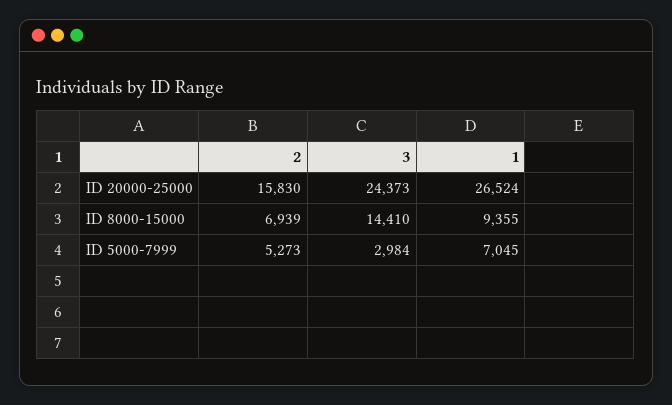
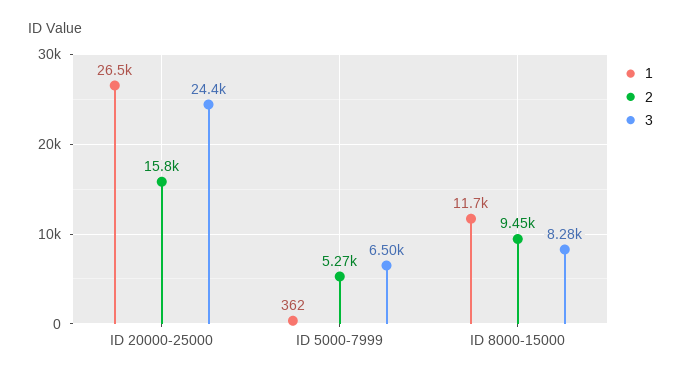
  {
    "2": {
      "ID 20000-25000": 15830,
-     "ID 8000-15000": 6939,
+     "ID 8000-15000": 9450,
      "ID 5000-7999": 5273
    },
    "3": {
      "ID 20000-25000": 24373,
-     "ID 8000-15000": 14410,
+     "ID 8000-15000": 8280,
-     "ID 5000-7999": 2984
+     "ID 5000-7999": 6500
    },
    "1": {
      "ID 20000-25000": 26524,
-     "ID 8000-15000": 9355,
+     "ID 8000-15000": 11700,
-     "ID 5000-7999": 7045
+     "ID 5000-7999": 362
    }
  }

